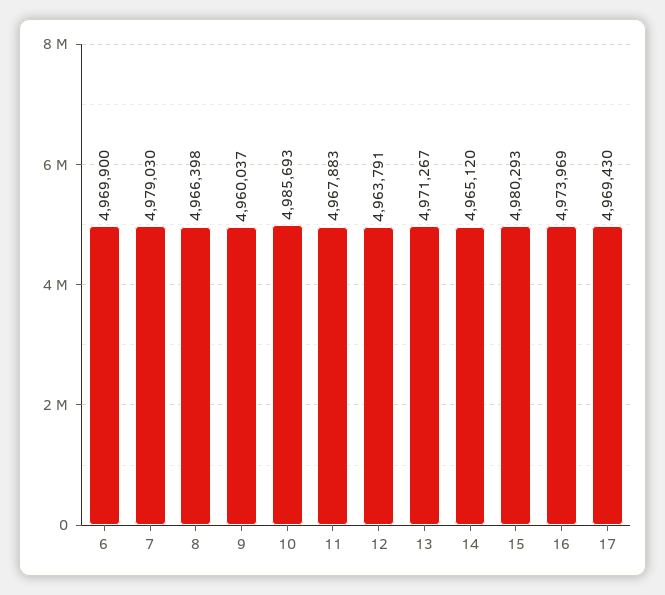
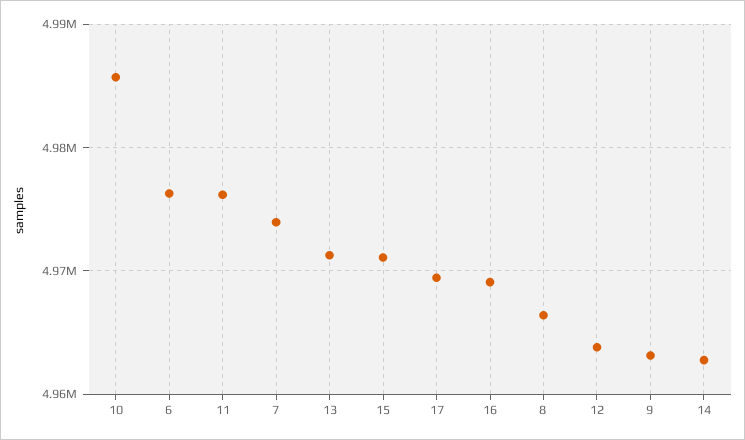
  {
-   "6": 4969900,
+   "6": 4976000,
-   "7": 4979030,
+   "7": 4974000,
    "8": 4966398,
-   "9": 4960037,
+   "9": 4963000,
    "10": 4985693,
-   "11": 4967883,
+   "11": 4976000,
    "12": 4963791,
    "13": 4971267,
-   "14": 4965120,
+   "14": 4963000,
-   "15": 4980293,
+   "15": 4971000,
-   "16": 4973969,
+   "16": 4969000,
    "17": 4969430
  }

